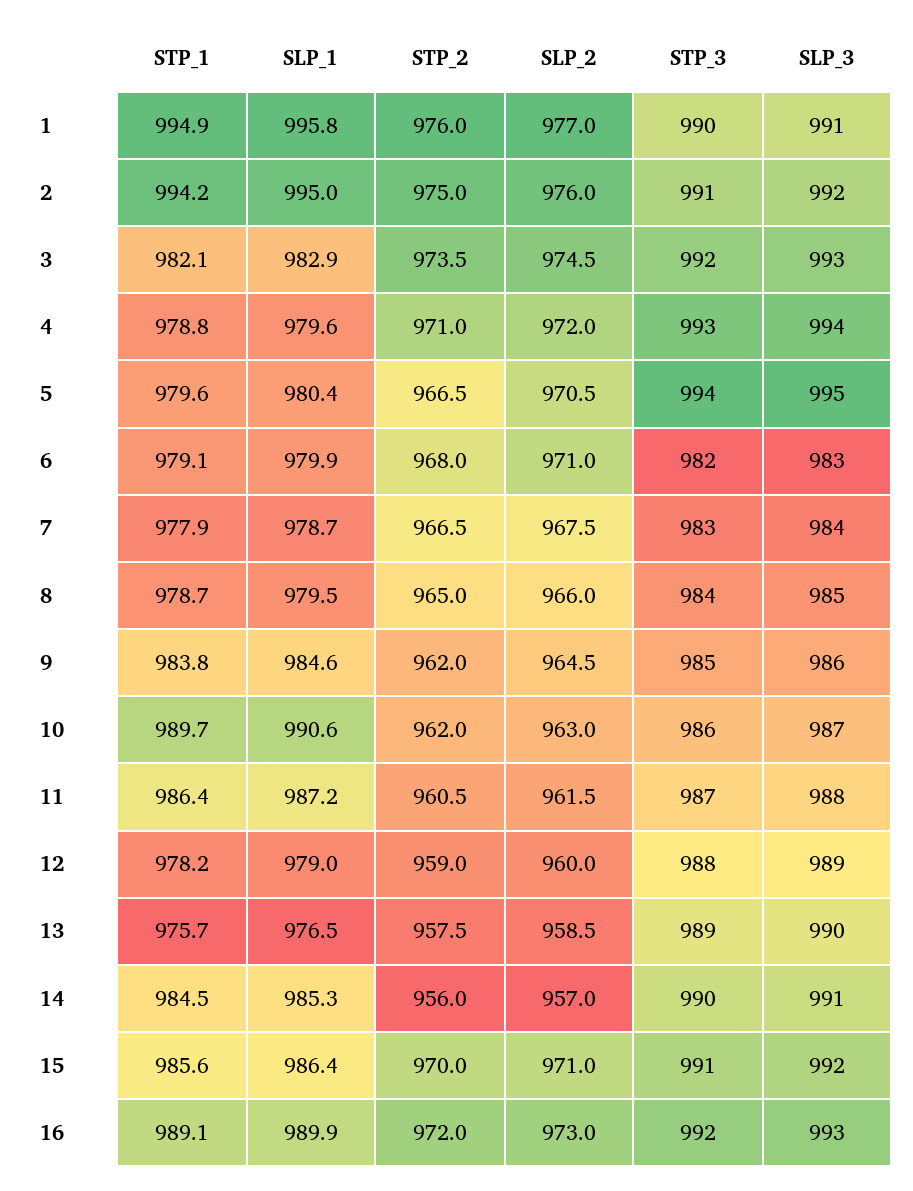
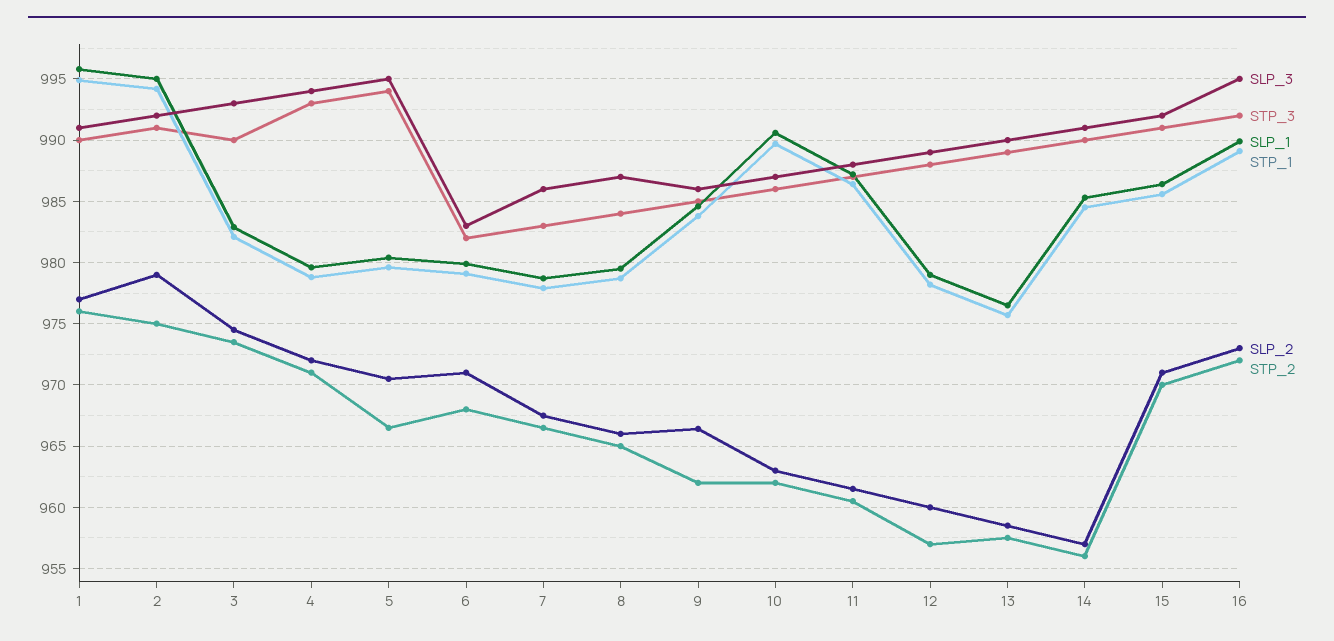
  {
    "STP_1": {
      "1": 994.9,
      "2": 994.2,
      "3": 982.1,
      "4": 978.8,
      "5": 979.6,
      "6": 979.1,
      "7": 977.9,
      "8": 978.7,
      "9": 983.8,
      "10": 989.7,
      "11": 986.4,
      "12": 978.2,
      "13": 975.7,
      "14": 984.5,
      "15": 985.6,
      "16": 989.1
    },
    "SLP_1": {
      "1": 995.8,
      "2": 995,
      "3": 982.9,
      "4": 979.6,
      "5": 980.4,
      "6": 979.9,
      "7": 978.7,
      "8": 979.5,
      "9": 984.6,
      "10": 990.6,
      "11": 987.2,
      "12": 979,
      "13": 976.5,
      "14": 985.3,
      "15": 986.4,
      "16": 989.9
    },
    "STP_2": {
      "1": 976,
      "2": 975,
      "3": 973.5,
      "4": 971,
      "5": 966.5,
      "6": 968,
      "7": 966.5,
      "8": 965,
      "9": 962,
      "10": 962,
      "11": 960.5,
-     "12": 959,
+     "12": 957,
      "13": 957.5,
      "14": 956,
      "15": 970,
      "16": 972
    },
    "SLP_2": {
      "1": 977,
-     "2": 976,
+     "2": 979,
      "3": 974.5,
      "4": 972,
      "5": 970.5,
      "6": 971,
      "7": 967.5,
      "8": 966,
-     "9": 964.5,
+     "9": 966.5,
      "10": 963,
      "11": 961.5,
      "12": 960,
      "13": 958.5,
      "14": 957,
      "15": 971,
      "16": 973
    },
    "STP_3": {
      "1": 990,
      "2": 991,
-     "3": 992,
+     "3": 990,
      "4": 993,
      "5": 994,
      "6": 982,
      "7": 983,
      "8": 984,
      "9": 985,
      "10": 986,
      "11": 987,
      "12": 988,
      "13": 989,
      "14": 990,
      "15": 991,
      "16": 992
    },
    "SLP_3": {
      "1": 991,
      "2": 992,
      "3": 993,
      "4": 994,
      "5": 995,
      "6": 983,
-     "7": 984,
+     "7": 986,
-     "8": 985,
+     "8": 987,
      "9": 986,
      "10": 987,
      "11": 988,
      "12": 989,
      "13": 990,
      "14": 991,
      "15": 992,
-     "16": 993
+     "16": 995
    }
  }

